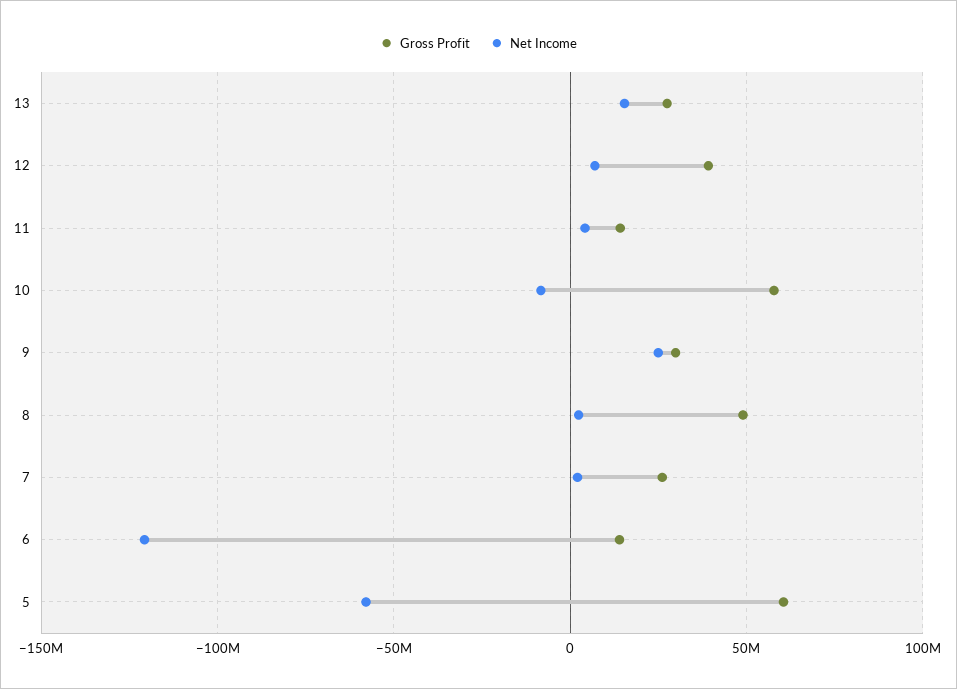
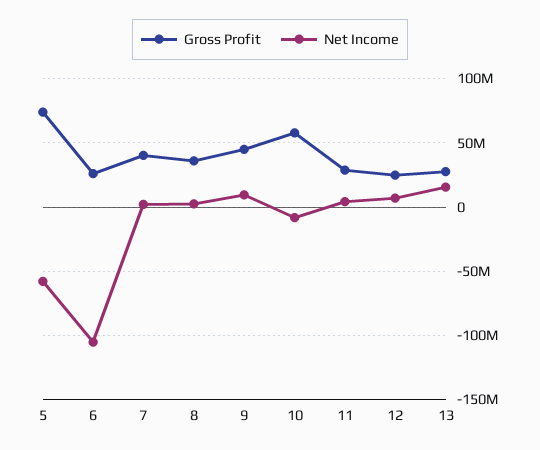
  {
    "Gross Profit": {
      "13": 30000000,
-     "12": 40000000,
+     "12": 25000000,
-     "11": 15000000,
+     "11": 30000000,
      "10": 60000000,
-     "9": 30000000,
+     "9": 45000000,
-     "8": 50000000,
+     "8": 35000000,
-     "7": 25000000,
+     "7": 40000000,
-     "6": 15000000,
+     "6": 25000000,
-     "5": 60000000
+     "5": 75000000
    },
    "Net Income": {
      "13": 15000000,
      "12": 5000000,
      "11": 5000000,
      "10": -10000000,
-     "9": 25000000,
+     "9": 10000000,
      "8": 0,
      "7": 0,
-     "6": -120000000,
+     "6": -105000000,
      "5": -60000000
    }
  }

